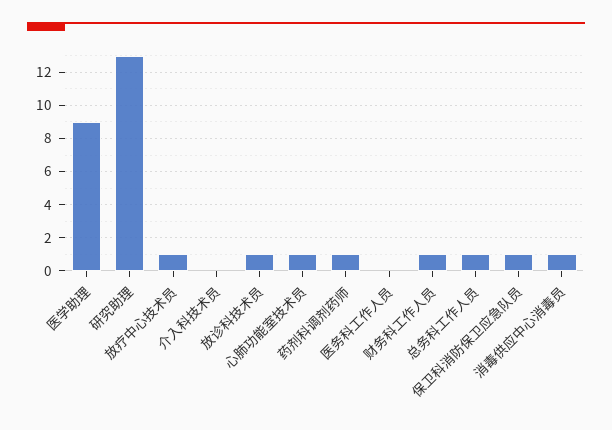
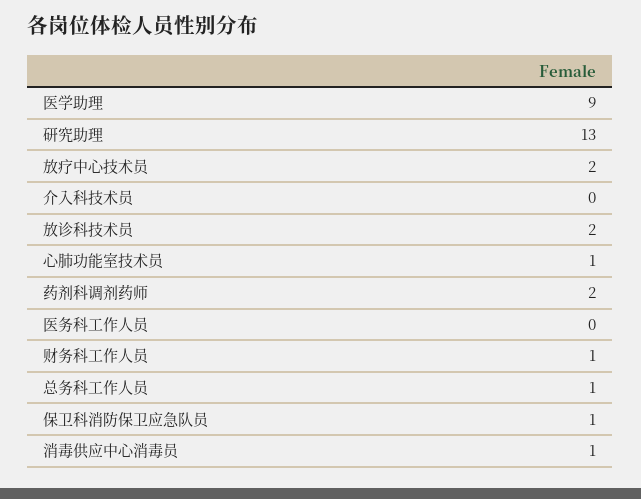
  {
    "医学助理": 9,
    "研究助理": 13,
-   "放疗中心技术员": 1,
+   "放疗中心技术员": 2,
    "介入科技术员": 0,
-   "放诊科技术员": 1,
+   "放诊科技术员": 2,
    "心肺功能室技术员": 1,
-   "药剂科调剂药师": 1,
+   "药剂科调剂药师": 2,
    "医务科工作人员": 0,
    "财务科工作人员": 1,
    "总务科工作人员": 1,
    "保卫科消防保卫应急队员": 1,
    "消毒供应中心消毒员": 1
  }

